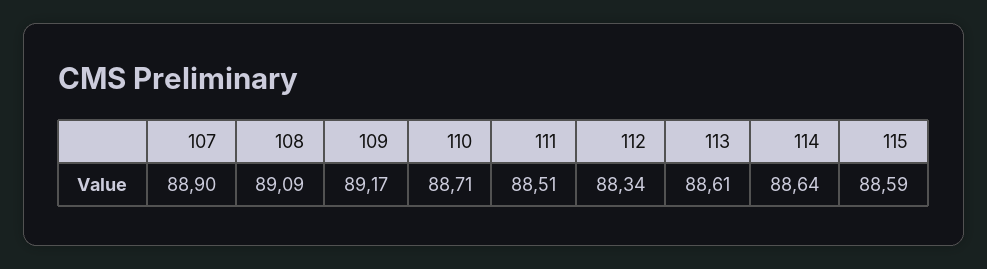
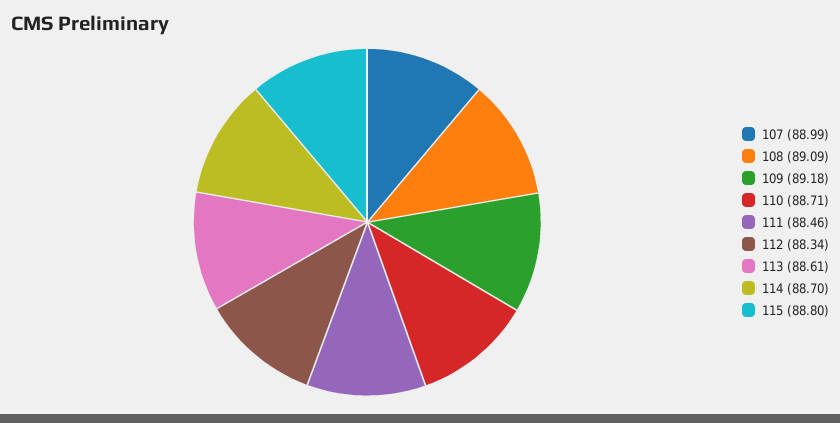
  {
-   "107": 88.9,
+   "107": 88.99,
    "108": 89.09,
-   "109": 89.17,
+   "109": 89.18,
    "110": 88.71,
-   "111": 88.51,
+   "111": 88.46,
    "112": 88.34,
    "113": 88.61,
-   "114": 88.64,
+   "114": 88.7,
-   "115": 88.59
+   "115": 88.8
  }

